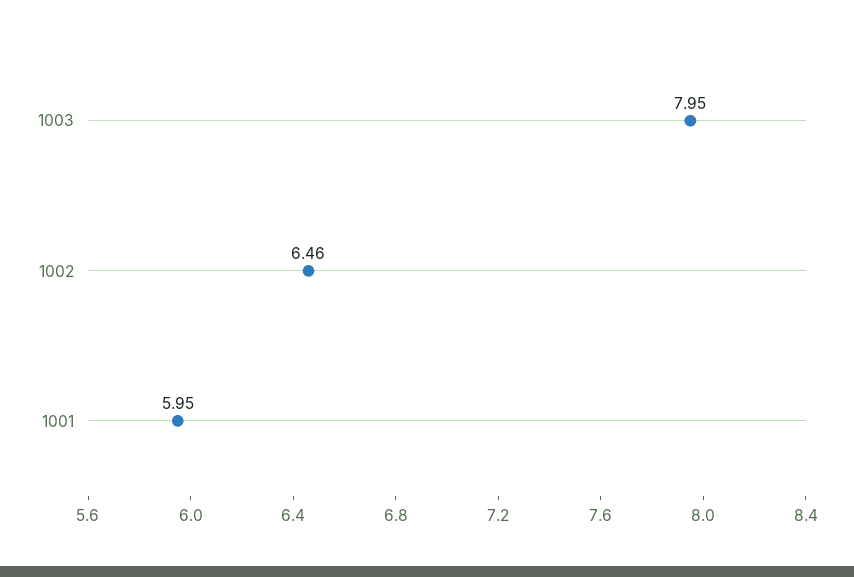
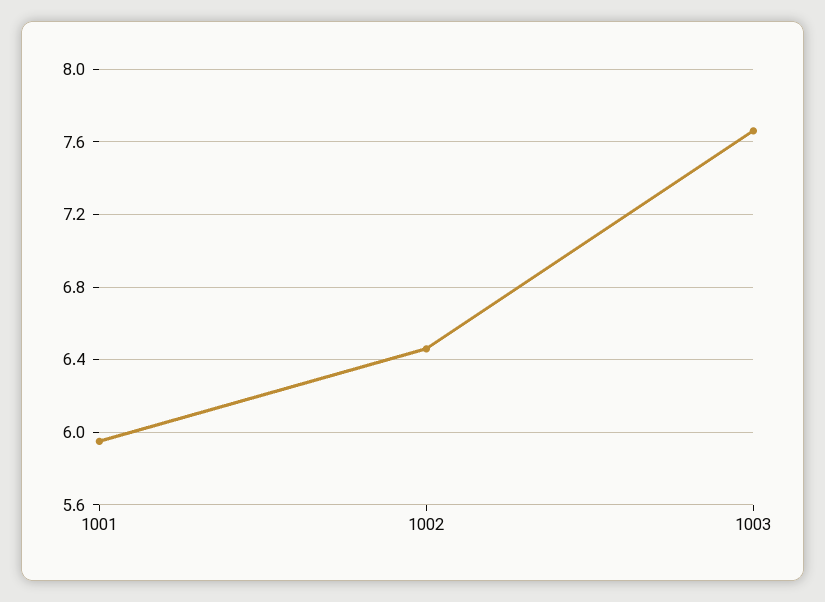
  {
-   "1003": 7.95,
+   "1003": 7.65,
    "1002": 6.46,
    "1001": 5.95
  }

